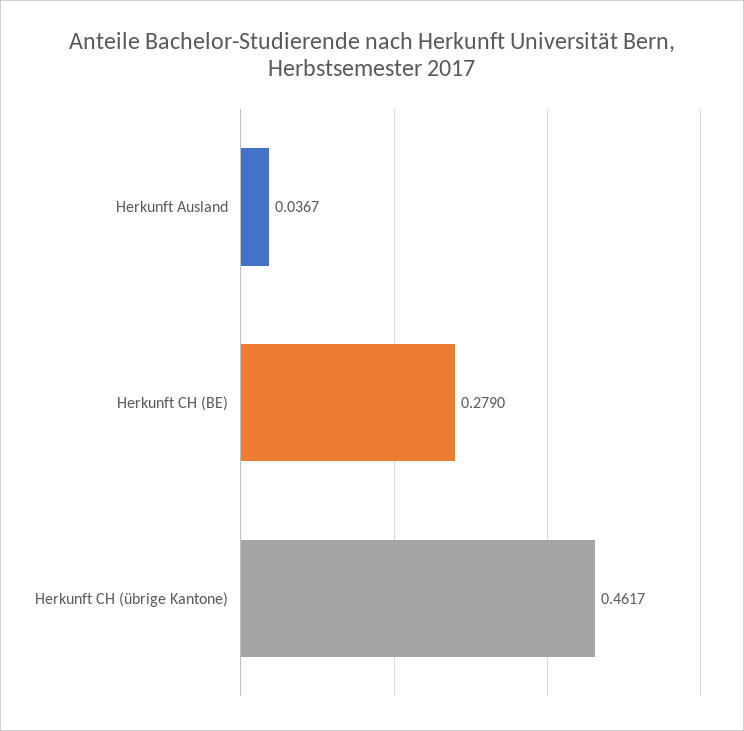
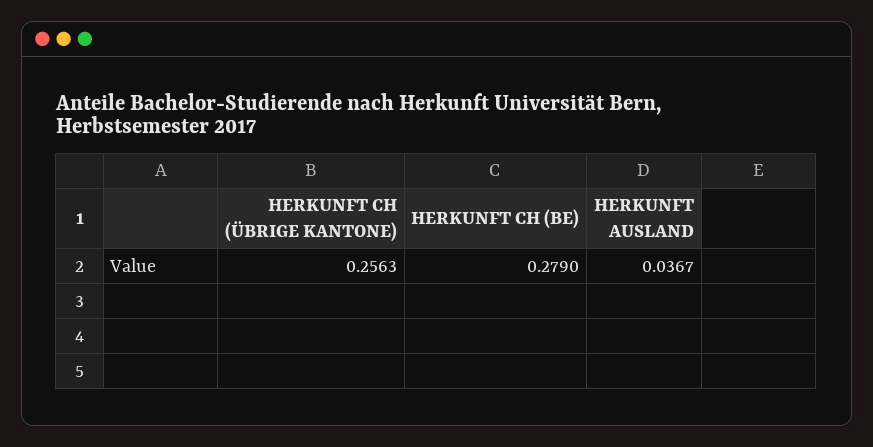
  {
    "Herkunft Ausland": 0.0367,
    "Herkunft CH (BE)": 0.279,
-   "Herkunft CH (übrige Kantone)": 0.4617
+   "Herkunft CH (übrige Kantone)": 0.2563
  }

